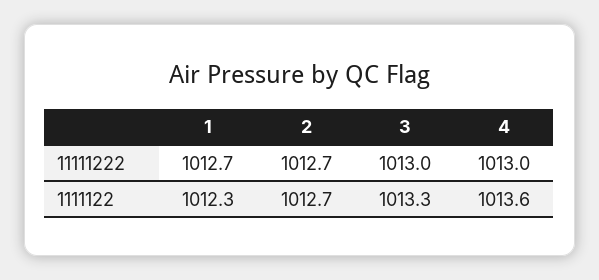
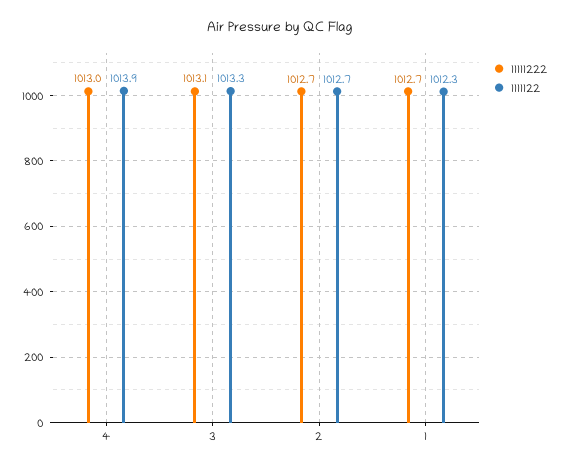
  {
    "11111222": {
      "1": 1012.7,
      "2": 1012.7,
-     "3": 1013,
+     "3": 1013.1,
      "4": 1013
    },
    "1111122": {
      "1": 1012.3,
      "2": 1012.7,
      "3": 1013.3,
-     "4": 1013.6
+     "4": 1013.9
    }
  }

